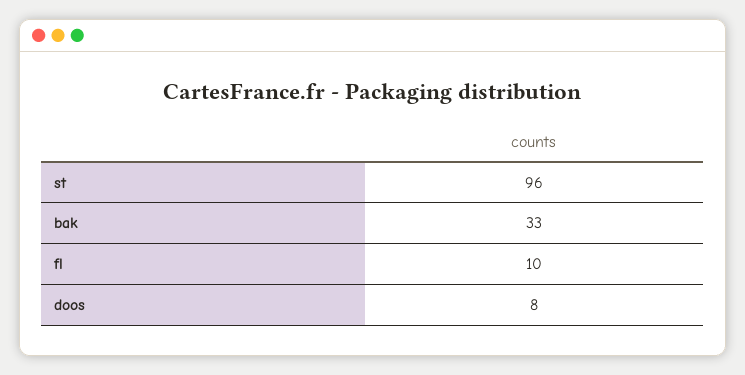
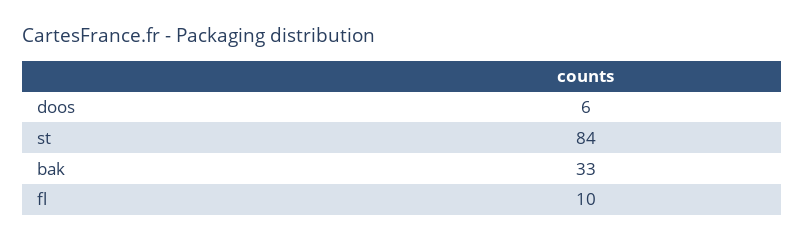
  {
-   "st": 96,
+   "st": 84,
    "bak": 33,
    "fl": 10,
-   "doos": 8
+   "doos": 6
  }

